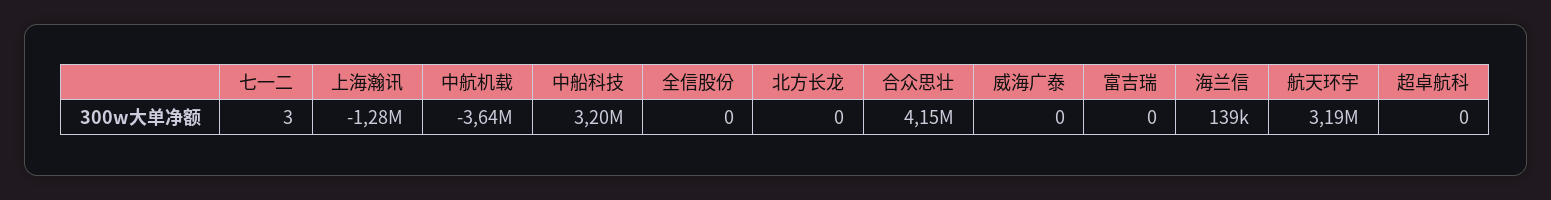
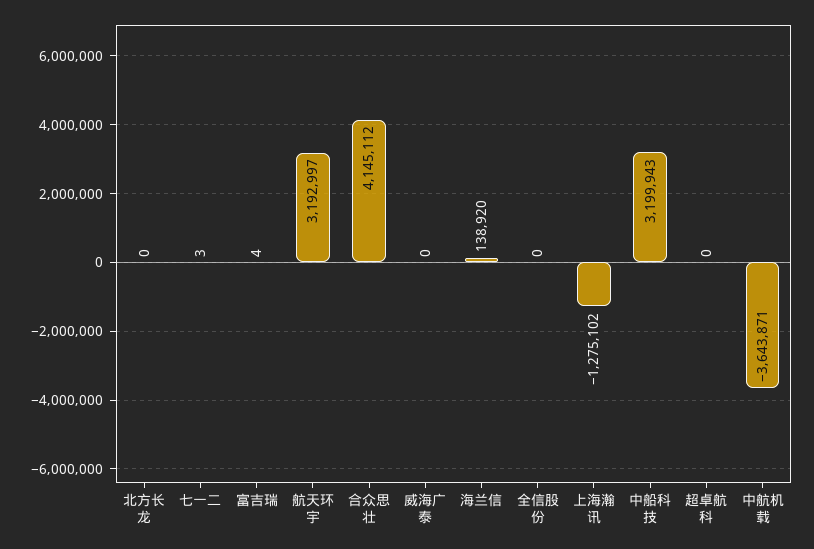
  {
    "七一二": 3,
    "上海瀚讯": -1275102,
    "中航机载": -3643871,
    "中船科技": 3199943,
    "全信股份": 0,
    "北方长龙": 0,
    "合众思壮": 4145112,
    "威海广泰": 0,
-   "富吉瑞": 0,
+   "富吉瑞": 4,
    "海兰信": 138920,
    "航天环宇": 3192997,
    "超卓航科": 0
  }

